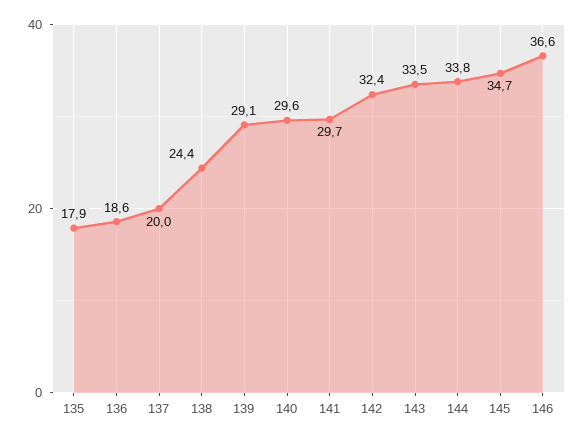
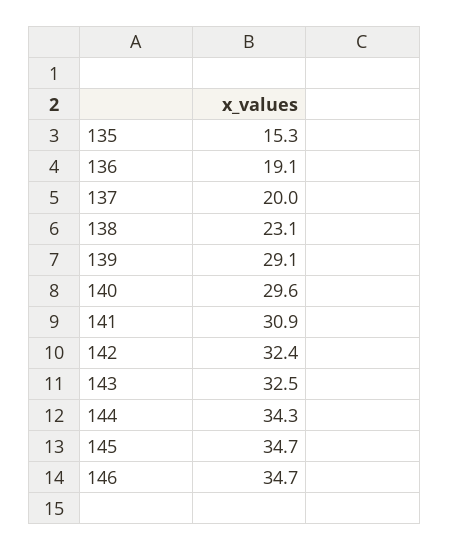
  {
-   "135": 17.9,
+   "135": 15.3,
-   "136": 18.6,
+   "136": 19.1,
    "137": 20,
-   "138": 24.4,
+   "138": 23.1,
    "139": 29.1,
    "140": 29.6,
-   "141": 29.7,
+   "141": 30.9,
    "142": 32.4,
-   "143": 33.5,
+   "143": 32.5,
-   "144": 33.8,
+   "144": 34.3,
    "145": 34.7,
-   "146": 36.6
+   "146": 34.7
  }

